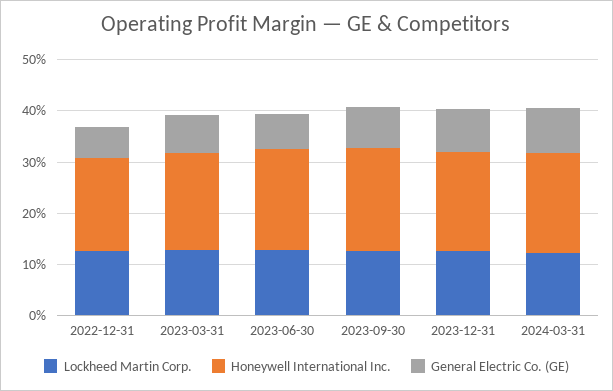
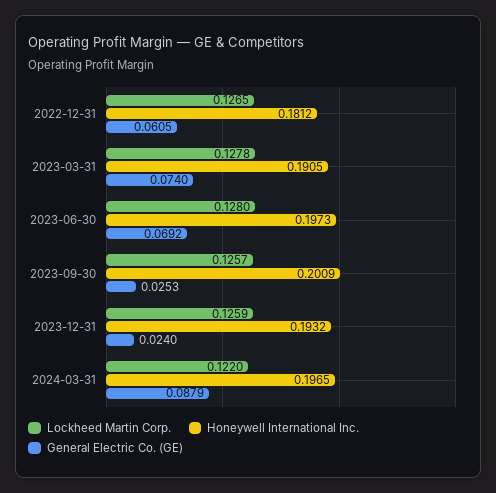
  {
    "Lockheed Martin Corp.": {
      "2022-12-31": 0.1265,
      "2023-03-31": 0.1278,
      "2023-06-30": 0.128,
      "2023-09-30": 0.1257,
      "2023-12-31": 0.1259,
      "2024-03-31": 0.122
    },
    "Honeywell International Inc.": {
      "2022-12-31": 0.1812,
      "2023-03-31": 0.1905,
      "2023-06-30": 0.1973,
      "2023-09-30": 0.2009,
      "2023-12-31": 0.1932,
      "2024-03-31": 0.1965
    },
    "General Electric Co. (GE)": {
      "2022-12-31": 0.0605,
      "2023-03-31": 0.074,
      "2023-06-30": 0.0692,
-     "2023-09-30": 0.08,
+     "2023-09-30": 0.0253,
-     "2023-12-31": 0.08,
+     "2023-12-31": 0.024,
      "2024-03-31": 0.0879
    }
  }

